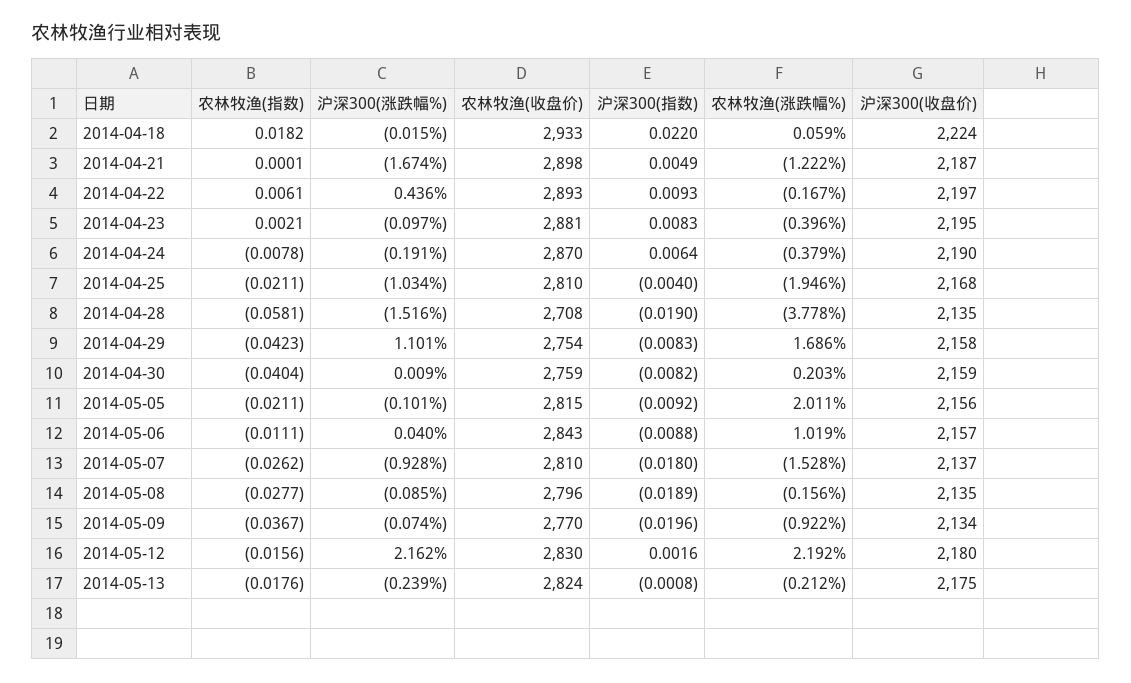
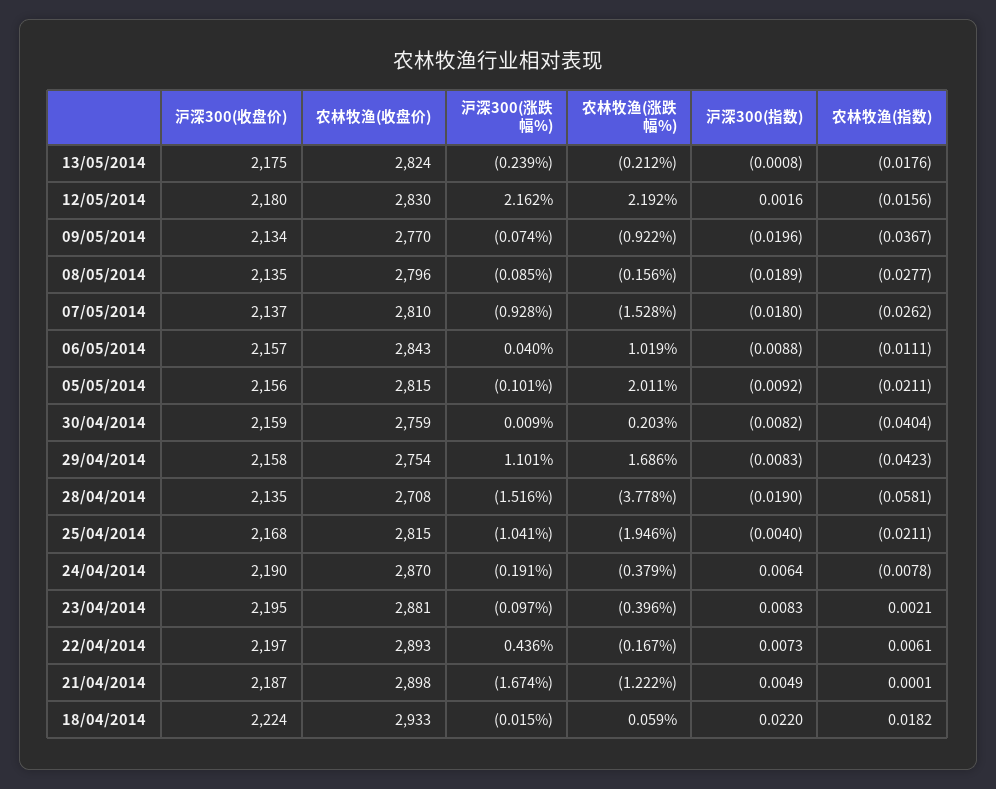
  {
    "农林牧渔(指数)": {
      "2014-04-18": 0.0182,
      "2014-04-21": 0.0001,
      "2014-04-22": 0.0061,
      "2014-04-23": 0.0021,
      "2014-04-24": -0.0078,
      "2014-04-25": -0.0211,
      "2014-04-28": -0.0581,
      "2014-04-29": -0.0423,
      "2014-04-30": -0.0404,
      "2014-05-05": -0.0211,
      "2014-05-06": -0.0111,
      "2014-05-07": -0.0262,
      "2014-05-08": -0.0277,
      "2014-05-09": -0.0367,
      "2014-05-12": -0.0156,
      "2014-05-13": -0.0176
    },
    "沪深300(涨跌幅%)": {
      "2014-04-18": -0.015,
      "2014-04-21": -1.674,
      "2014-04-22": 0.436,
      "2014-04-23": -0.097,
      "2014-04-24": -0.191,
-     "2014-04-25": -1.034,
+     "2014-04-25": -1.041,
      "2014-04-28": -1.516,
      "2014-04-29": 1.101,
      "2014-04-30": 0.009,
      "2014-05-05": -0.101,
      "2014-05-06": 0.04,
      "2014-05-07": -0.928,
      "2014-05-08": -0.085,
      "2014-05-09": -0.074,
      "2014-05-12": 2.162,
      "2014-05-13": -0.239
    },
    "农林牧渔(收盘价)": {
      "2014-04-18": 2933,
      "2014-04-21": 2898,
      "2014-04-22": 2893,
      "2014-04-23": 2881,
      "2014-04-24": 2870,
-     "2014-04-25": 2810,
+     "2014-04-25": 2815,
      "2014-04-28": 2708,
      "2014-04-29": 2754,
      "2014-04-30": 2759,
      "2014-05-05": 2815,
      "2014-05-06": 2843,
      "2014-05-07": 2810,
      "2014-05-08": 2796,
      "2014-05-09": 2770,
      "2014-05-12": 2830,
      "2014-05-13": 2824
    },
    "沪深300(指数)": {
      "2014-04-18": 0.022,
      "2014-04-21": 0.0049,
-     "2014-04-22": 0.0093,
+     "2014-04-22": 0.0073,
      "2014-04-23": 0.0083,
      "2014-04-24": 0.0064,
      "2014-04-25": -0.004,
      "2014-04-28": -0.019,
      "2014-04-29": -0.0083,
      "2014-04-30": -0.0082,
      "2014-05-05": -0.0092,
      "2014-05-06": -0.0088,
      "2014-05-07": -0.018,
      "2014-05-08": -0.0189,
      "2014-05-09": -0.0196,
      "2014-05-12": 0.0016,
      "2014-05-13": -0.0008
    },
    "农林牧渔(涨跌幅%)": {
      "2014-04-18": 0.059,
      "2014-04-21": -1.222,
      "2014-04-22": -0.167,
      "2014-04-23": -0.396,
      "2014-04-24": -0.379,
      "2014-04-25": -1.946,
      "2014-04-28": -3.778,
      "2014-04-29": 1.686,
      "2014-04-30": 0.203,
      "2014-05-05": 2.011,
      "2014-05-06": 1.019,
      "2014-05-07": -1.528,
      "2014-05-08": -0.156,
      "2014-05-09": -0.922,
      "2014-05-12": 2.192,
      "2014-05-13": -0.212
    },
    "沪深300(收盘价)": {
      "2014-04-18": 2224,
      "2014-04-21": 2187,
      "2014-04-22": 2197,
      "2014-04-23": 2195,
      "2014-04-24": 2190,
      "2014-04-25": 2168,
      "2014-04-28": 2135,
      "2014-04-29": 2158,
      "2014-04-30": 2159,
      "2014-05-05": 2156,
      "2014-05-06": 2157,
      "2014-05-07": 2137,
      "2014-05-08": 2135,
      "2014-05-09": 2134,
      "2014-05-12": 2180,
      "2014-05-13": 2175
    }
  }

